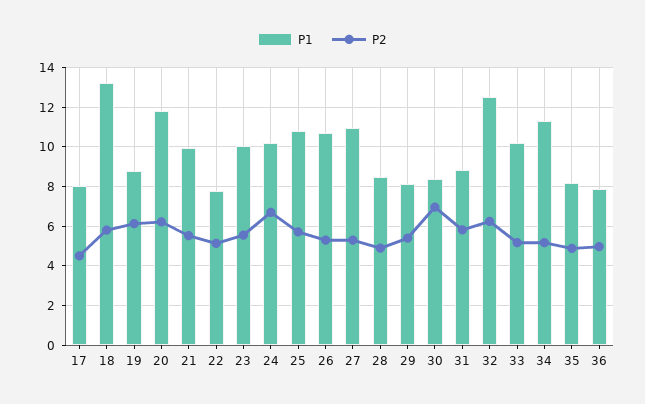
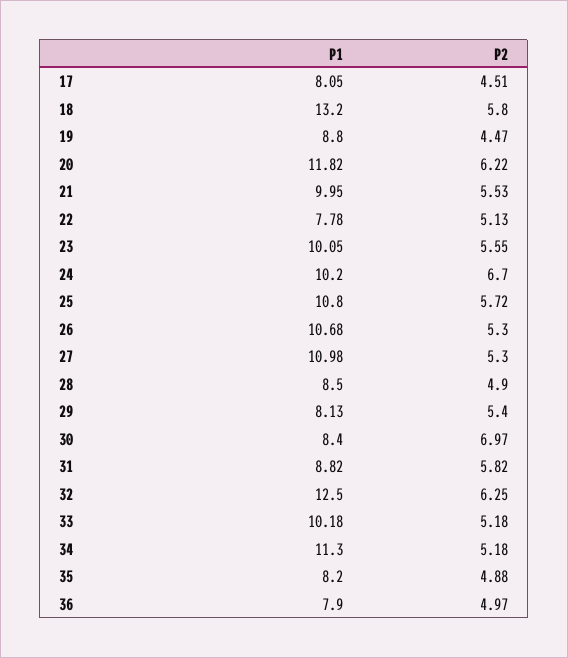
  {
    "P1": {
      "17": 8.05,
      "18": 13.2,
      "19": 8.8,
      "20": 11.82,
      "21": 9.95,
      "22": 7.78,
      "23": 10.05,
      "24": 10.2,
      "25": 10.8,
      "26": 10.68,
      "27": 10.98,
      "28": 8.5,
      "29": 8.13,
      "30": 8.4,
      "31": 8.82,
      "32": 12.5,
      "33": 10.18,
      "34": 11.3,
      "35": 8.2,
      "36": 7.9
    },
    "P2": {
      "17": 4.51,
      "18": 5.8,
-     "19": 6,
+     "19": 4.47,
      "20": 6.22,
      "21": 5.53,
      "22": 5.13,
      "23": 5.55,
      "24": 6.7,
      "25": 5.72,
      "26": 5.3,
      "27": 5.3,
      "28": 4.9,
      "29": 5.4,
      "30": 6.97,
      "31": 5.82,
      "32": 6.25,
      "33": 5.18,
      "34": 5.18,
      "35": 4.88,
      "36": 4.97
    }
  }

